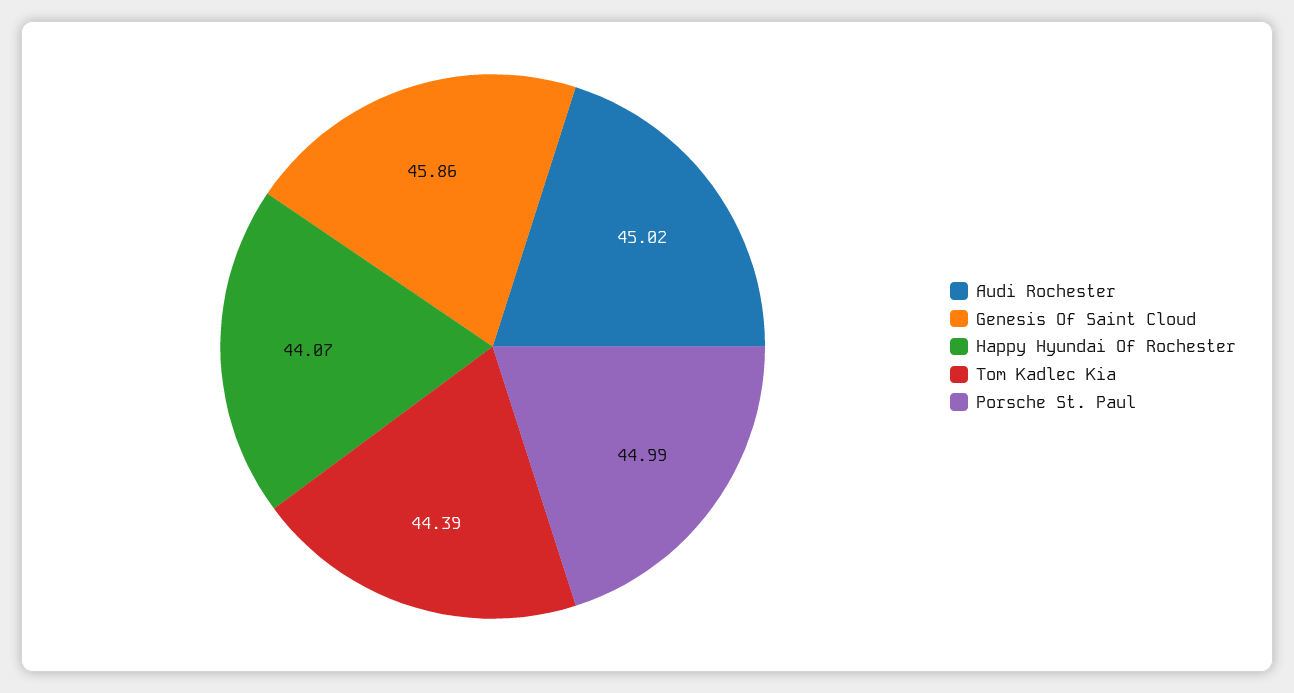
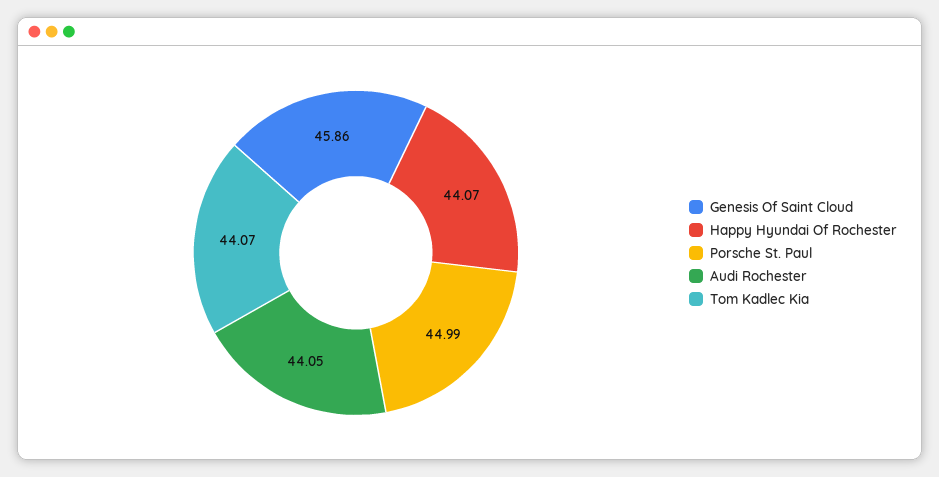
  {
-   "Audi Rochester": 45.02,
+   "Audi Rochester": 44.05,
    "Genesis Of Saint Cloud": 45.86,
    "Happy Hyundai Of Rochester": 44.07,
-   "Tom Kadlec Kia": 44.39,
+   "Tom Kadlec Kia": 44.07,
    "Porsche St. Paul": 44.99
  }

